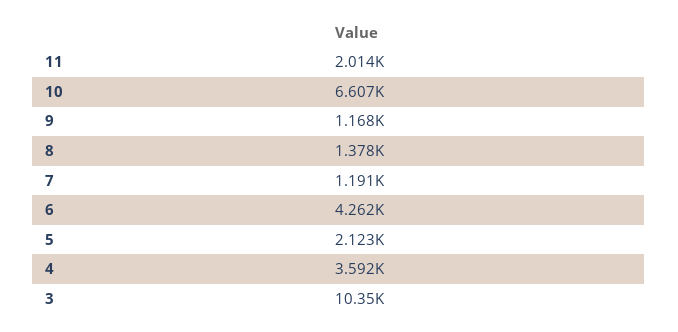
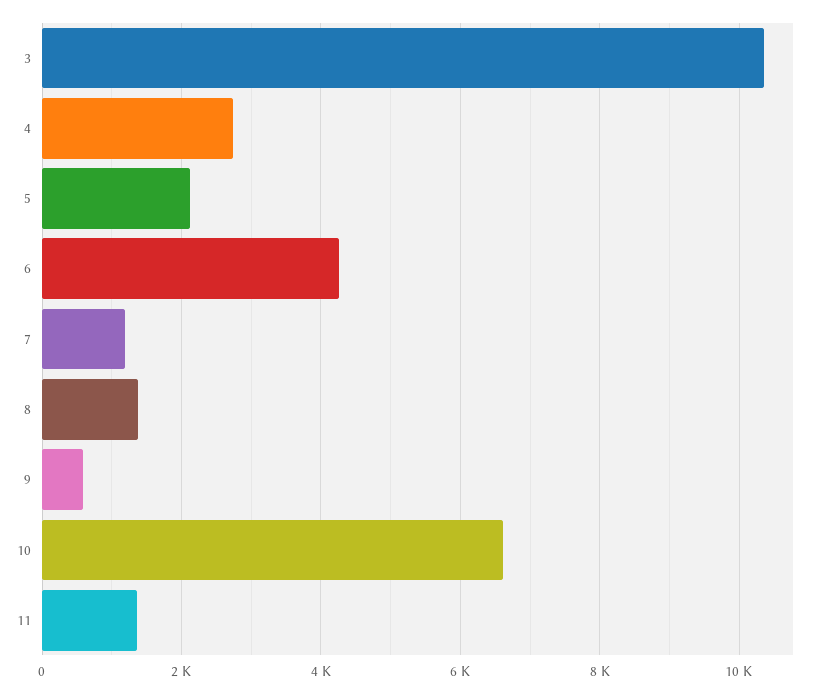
  {
-   "11": 2014,
+   "11": 1400,
    "10": 6607,
-   "9": 1168,
+   "9": 600,
    "8": 1378,
    "7": 1191,
    "6": 4262,
    "5": 2123,
-   "4": 3592,
+   "4": 2800,
    "3": 10350
  }

